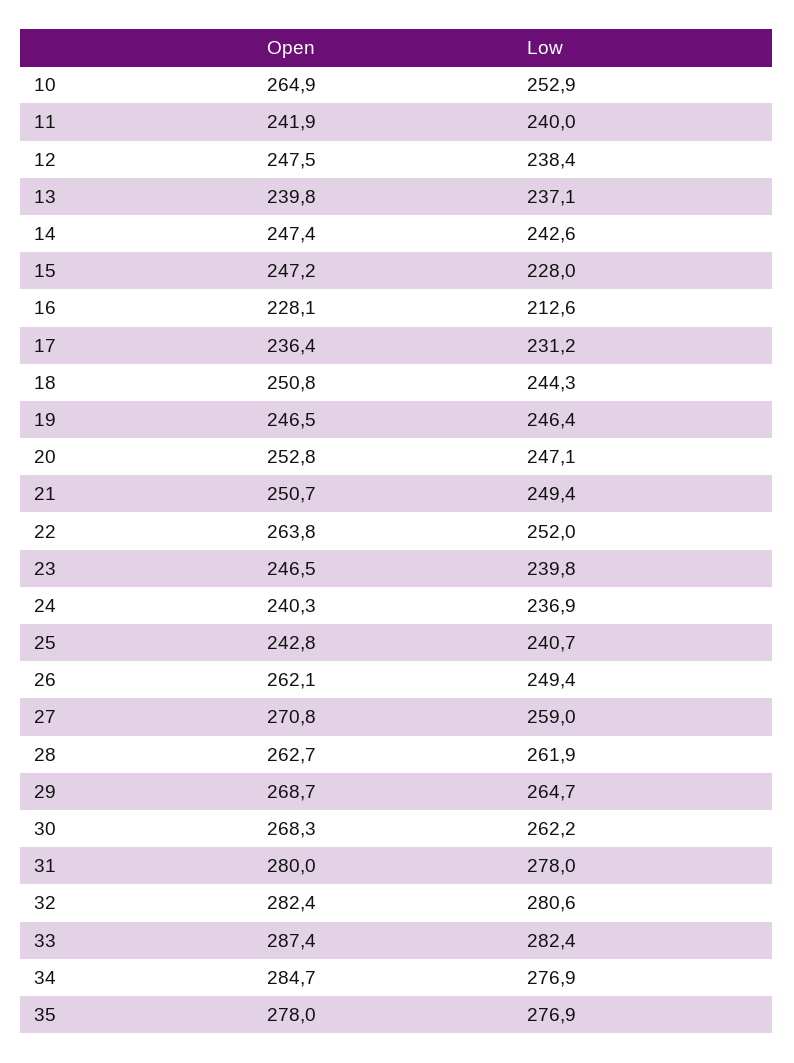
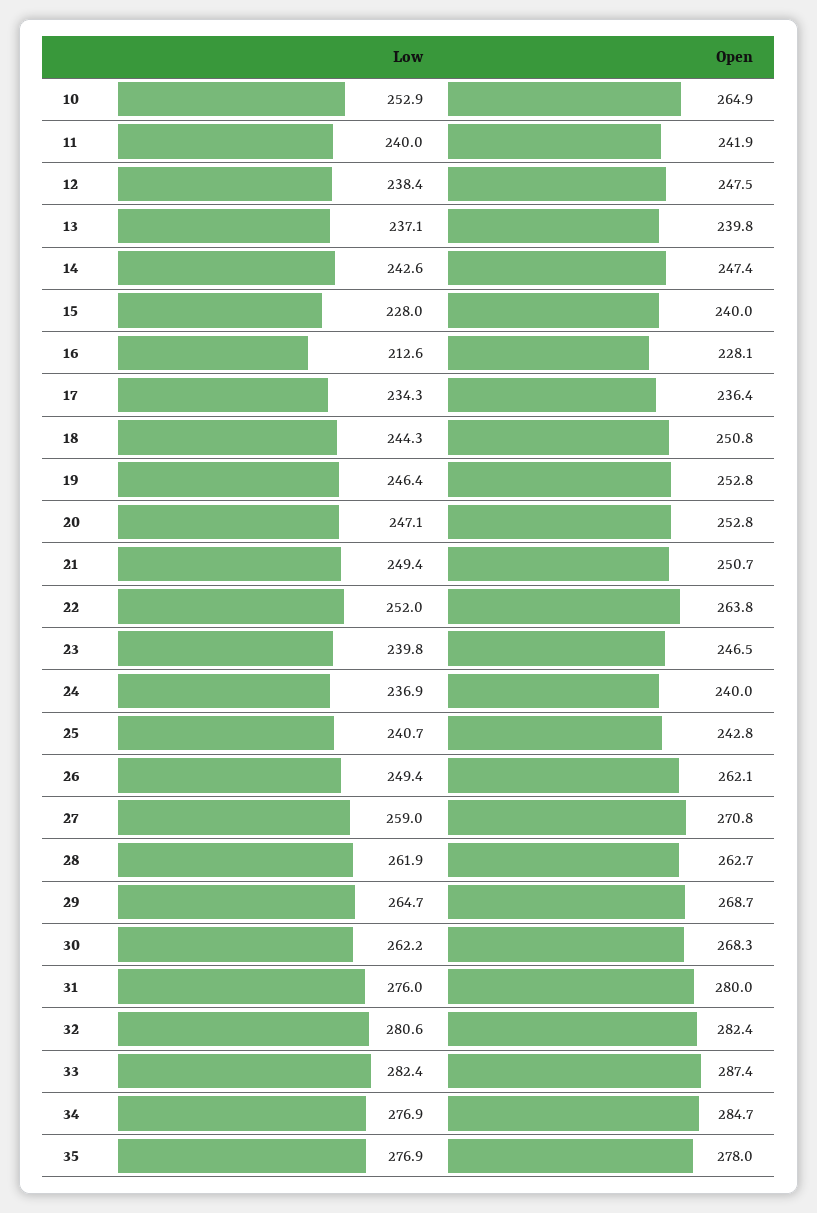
  {
    "Open": {
      "10": 264.9,
      "11": 241.9,
      "12": 247.5,
      "13": 239.8,
      "14": 247.4,
-     "15": 247.2,
+     "15": 240,
      "16": 228.1,
      "17": 236.4,
      "18": 250.8,
-     "19": 246.5,
+     "19": 252.8,
      "20": 252.8,
      "21": 250.7,
      "22": 263.8,
      "23": 246.5,
-     "24": 240.3,
+     "24": 240,
      "25": 242.8,
      "26": 262.1,
      "27": 270.8,
      "28": 262.7,
      "29": 268.7,
      "30": 268.3,
      "31": 280,
      "32": 282.4,
      "33": 287.4,
      "34": 284.7,
      "35": 278
    },
    "Low": {
      "10": 252.9,
      "11": 240,
      "12": 238.4,
      "13": 237.1,
      "14": 242.6,
      "15": 228,
      "16": 212.6,
-     "17": 231.2,
+     "17": 234.3,
      "18": 244.3,
      "19": 246.4,
      "20": 247.1,
      "21": 249.4,
      "22": 252,
      "23": 239.8,
      "24": 236.9,
      "25": 240.7,
      "26": 249.4,
      "27": 259,
      "28": 261.9,
      "29": 264.7,
      "30": 262.2,
-     "31": 278,
+     "31": 276,
      "32": 280.6,
      "33": 282.4,
      "34": 276.9,
      "35": 276.9
    }
  }

